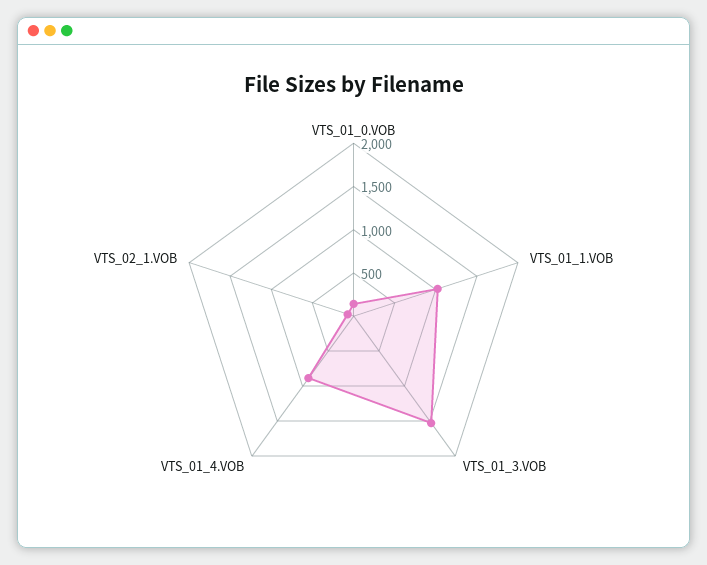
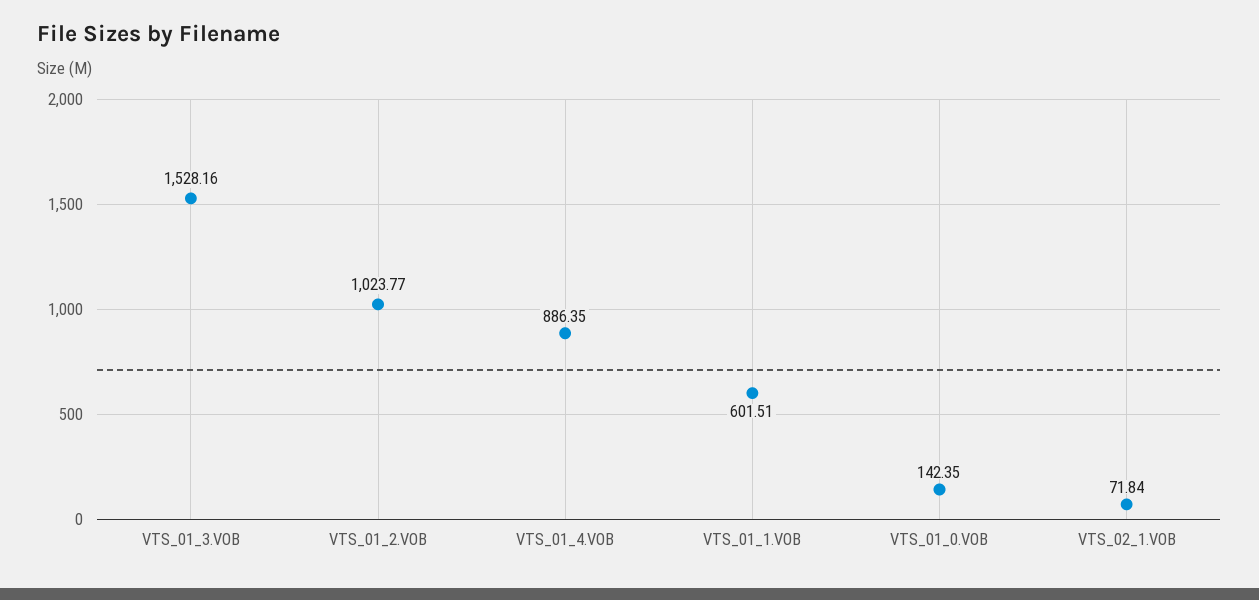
  {
    "VTS_01_0.VOB": 142.35,
-   "VTS_01_1.VOB": 1000,
+   "VTS_01_1.VOB": 601.51,
    "VTS_01_3.VOB": 1528.16,
    "VTS_01_4.VOB": 886.35,
-   "VTS_02_1.VOB": 71.84
+   "VTS_02_1.VOB": 71.84,
+   "VTS_01_2.VOB": 1023.77
  }

